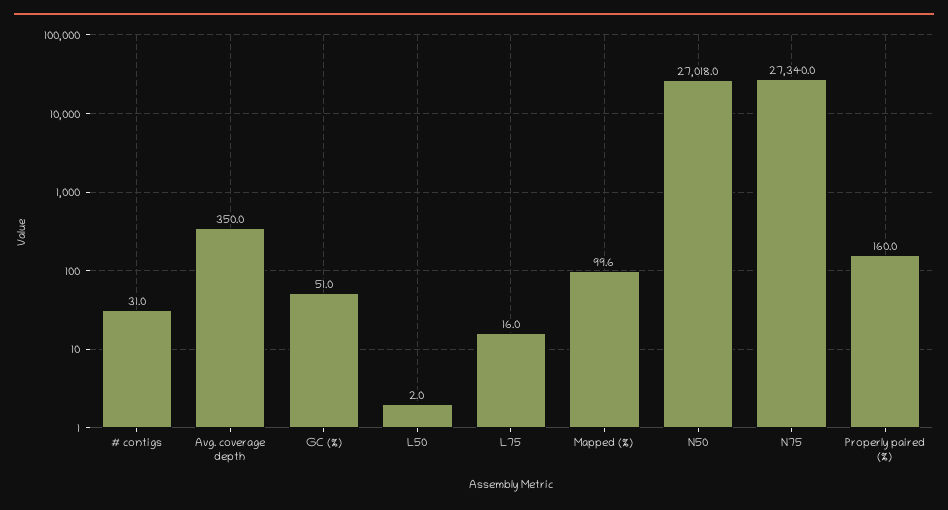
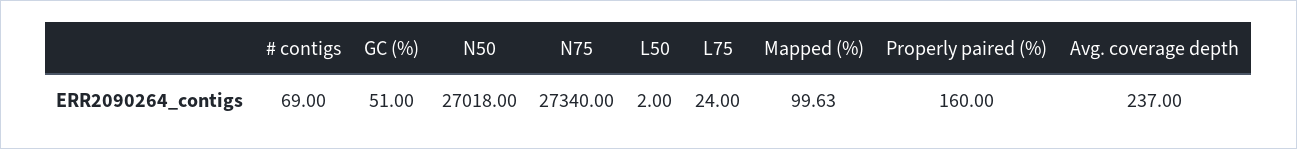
  {
-   "# contigs": 31,
+   "# contigs": 69,
-   "Avg. coverage depth": 350,
+   "Avg. coverage depth": 237,
    "GC (%)": 51,
    "L50": 2,
-   "L75": 16,
+   "L75": 24,
    "Mapped (%)": 99.63,
    "N50": 27018,
    "N75": 27340,
    "Properly paired (%)": 160
  }

